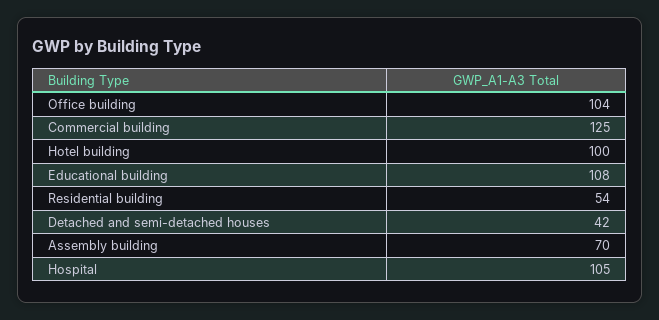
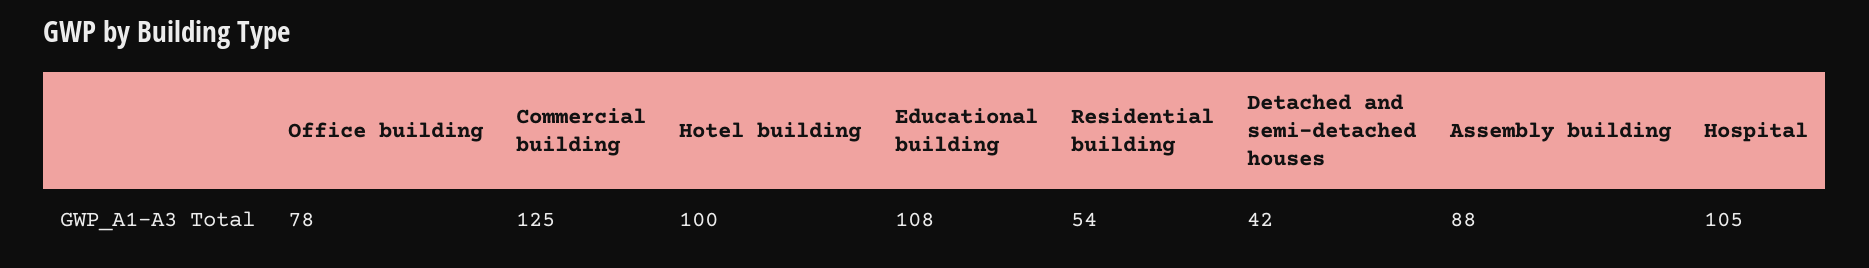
  {
-   "Office building": 104,
+   "Office building": 78,
    "Commercial building": 125,
    "Hotel building": 100,
    "Educational building": 108,
    "Residential building": 54,
    "Detached and semi-detached houses": 42,
-   "Assembly building": 70,
+   "Assembly building": 88,
    "Hospital": 105
  }

